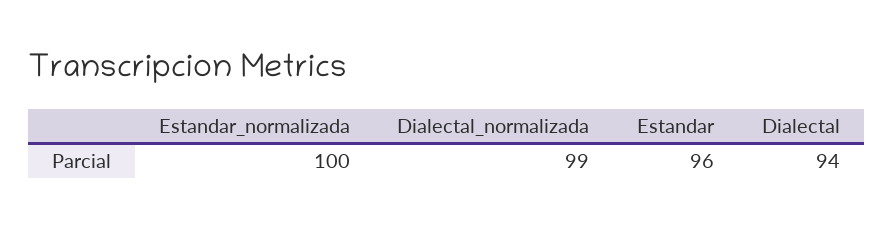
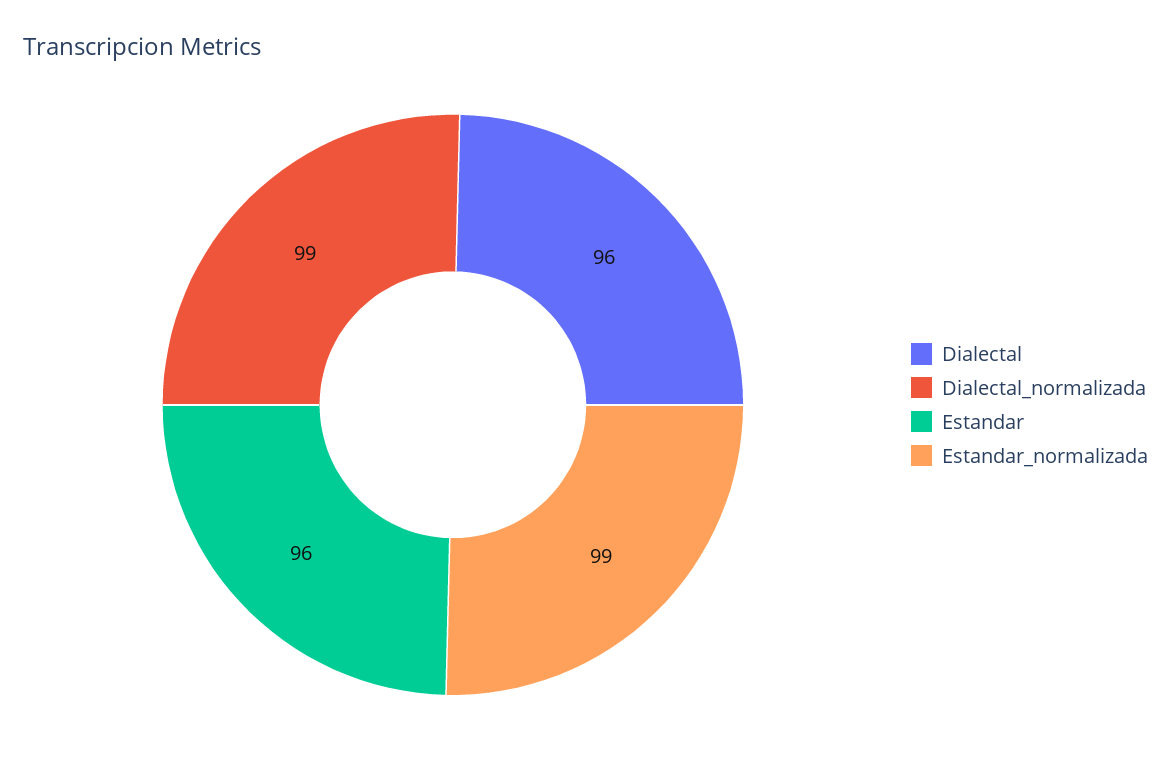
  {
-   "Estandar_normalizada": 100,
+   "Estandar_normalizada": 99,
    "Dialectal_normalizada": 99,
    "Estandar": 96,
-   "Dialectal": 94
+   "Dialectal": 96
  }

